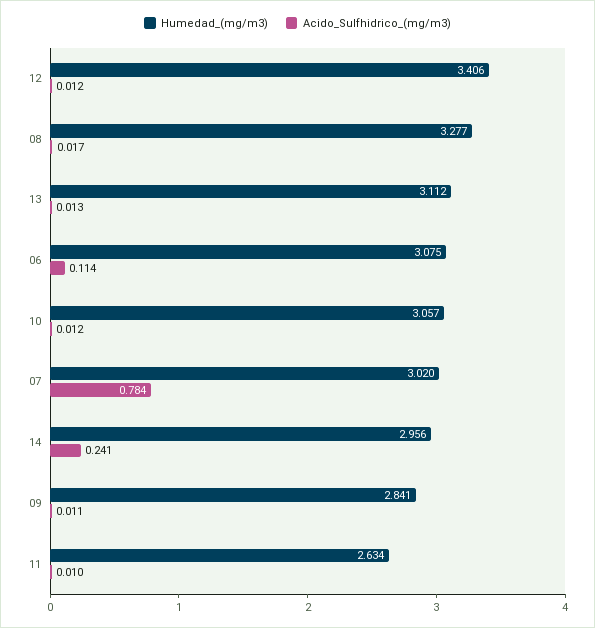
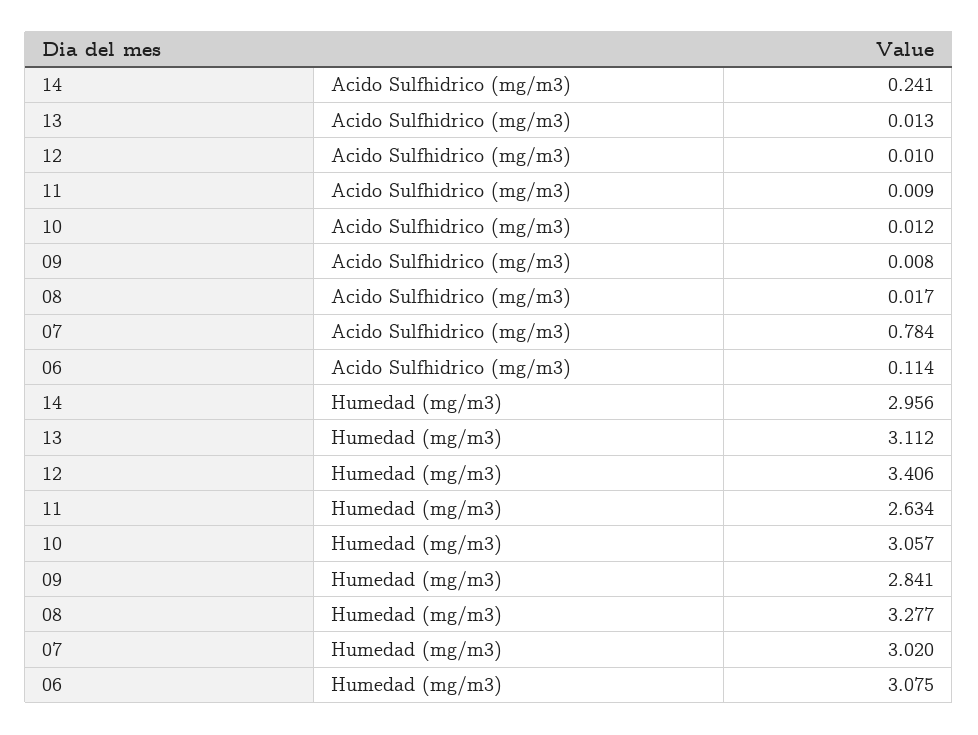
  {
    "Humedad_(mg/m3)": {
      "12": 3.406,
      "08": 3.277,
      "13": 3.112,
      "06": 3.075,
      "10": 3.057,
      "07": 3.02,
      "14": 2.956,
      "09": 2.841,
      "11": 2.634
    },
    "Acido_Sulfhidrico_(mg/m3)": {
-     "12": 0.012,
+     "12": 0.01,
      "08": 0.017,
      "13": 0.013,
      "06": 0.114,
      "10": 0.012,
      "07": 0.784,
      "14": 0.241,
-     "09": 0.011,
+     "09": 0.008,
-     "11": 0.01
+     "11": 0.009
    }
  }

